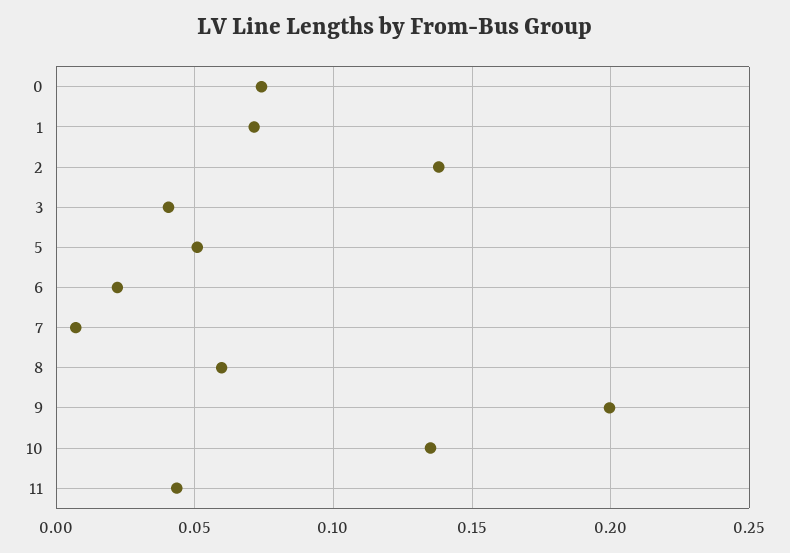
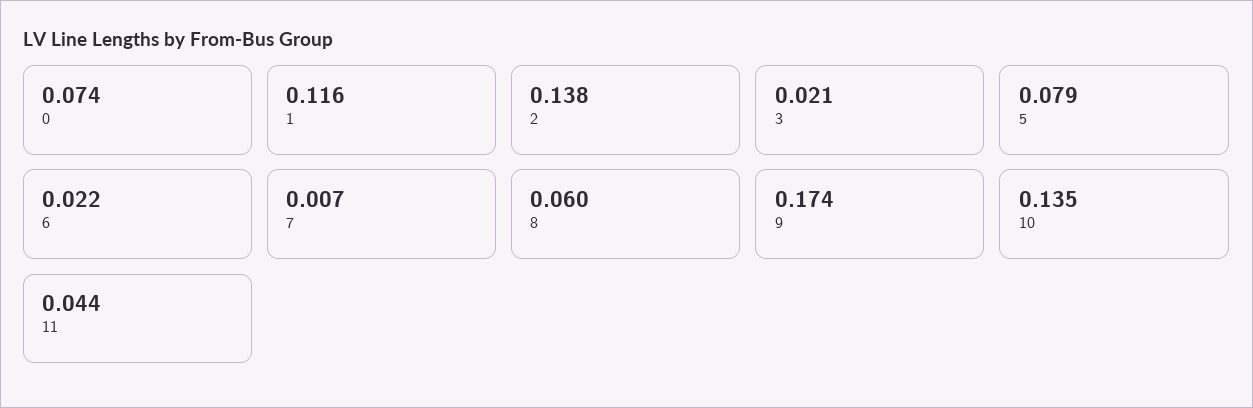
  {
    "0": 0.074,
-   "1": 0.07,
+   "1": 0.116,
    "2": 0.138,
-   "3": 0.04,
+   "3": 0.021,
-   "5": 0.05,
+   "5": 0.079,
    "6": 0.022,
    "7": 0.007,
    "8": 0.06,
-   "9": 0.2,
+   "9": 0.174,
    "10": 0.135,
    "11": 0.044
  }

